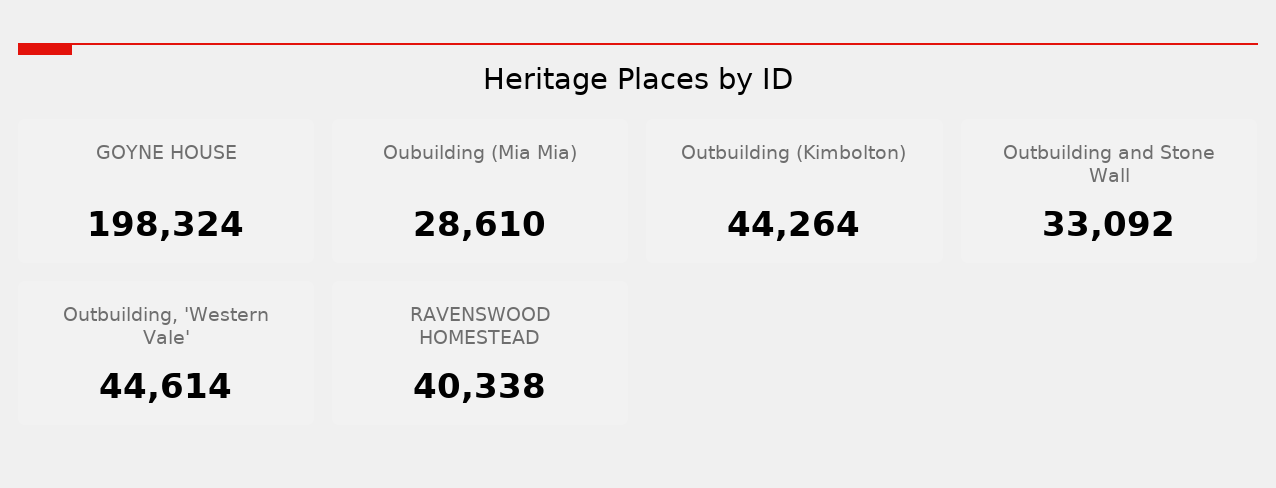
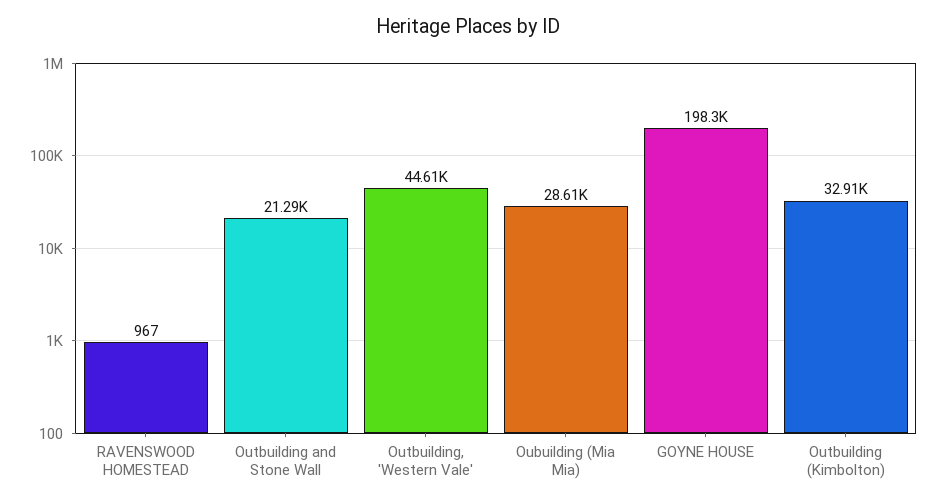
  {
    "GOYNE HOUSE": 198324,
    "Oubuilding (Mia Mia)": 28610,
-   "Outbuilding (Kimbolton)": 44264,
+   "Outbuilding (Kimbolton)": 32910,
-   "Outbuilding and Stone Wall": 33092,
+   "Outbuilding and Stone Wall": 21290,
    "Outbuilding, 'Western Vale'": 44614,
-   "RAVENSWOOD HOMESTEAD": 40338
+   "RAVENSWOOD HOMESTEAD": 967
  }

